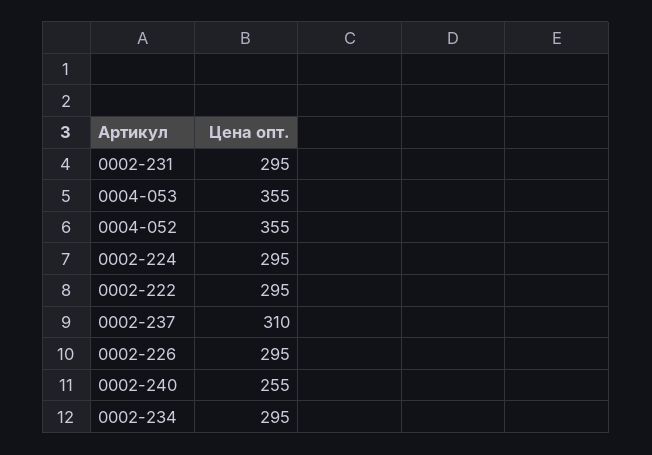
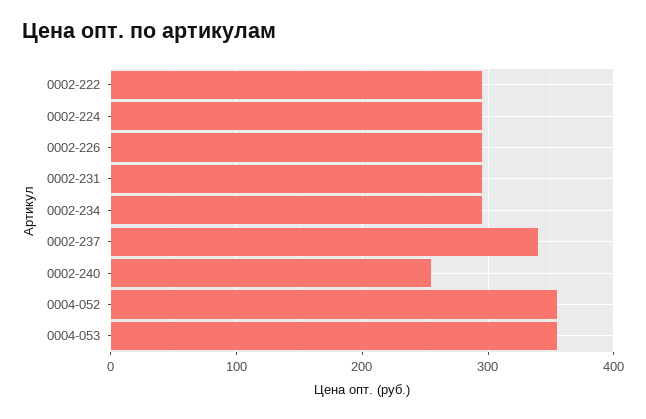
  {
    "0002-231": 295,
    "0004-053": 355,
    "0004-052": 355,
    "0002-224": 295,
    "0002-222": 295,
-   "0002-237": 310,
+   "0002-237": 340,
    "0002-226": 295,
    "0002-240": 255,
    "0002-234": 295
  }

